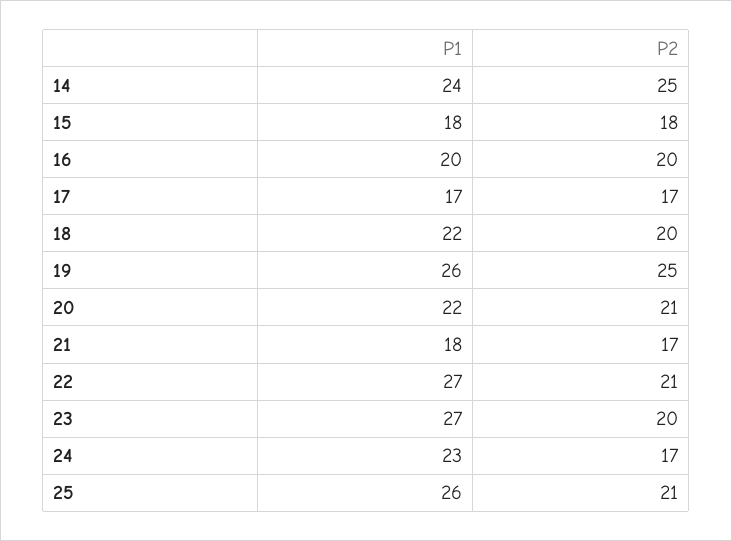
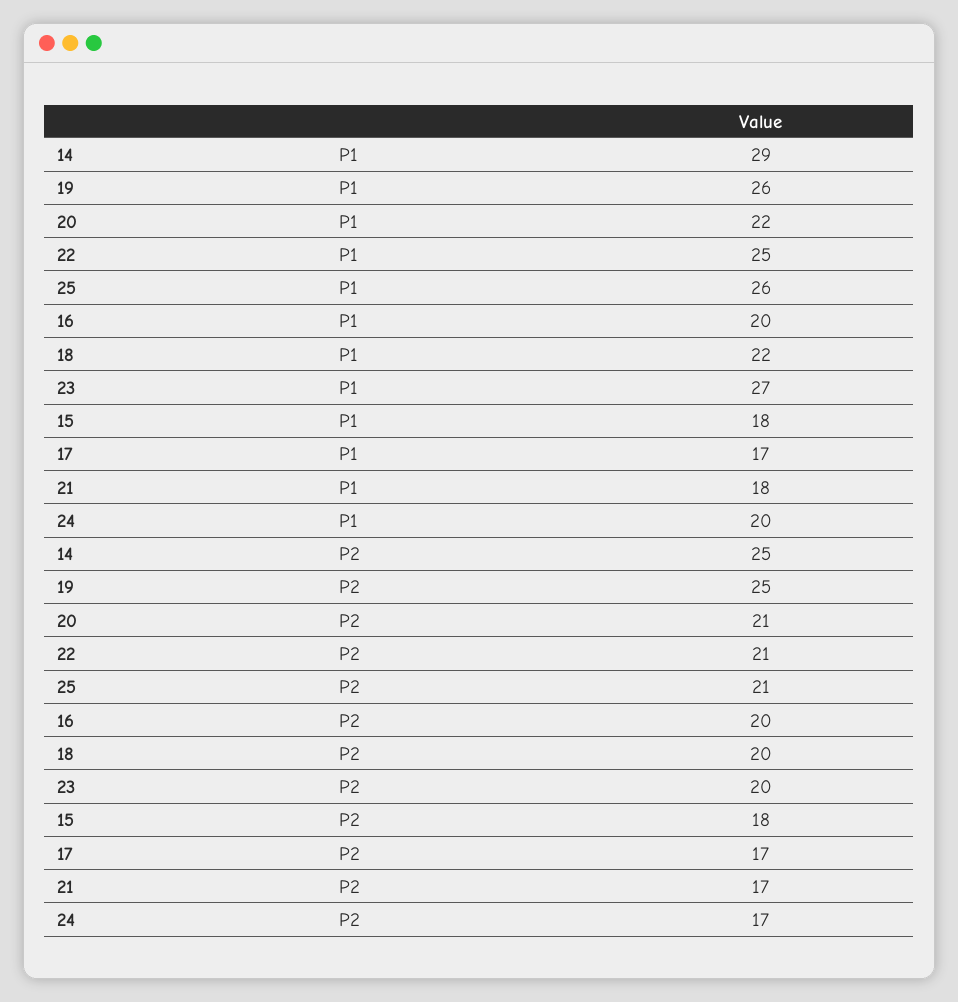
  {
    "P1": {
-     "14": 24,
+     "14": 29,
      "15": 18,
      "16": 20,
      "17": 17,
      "18": 22,
      "19": 26,
      "20": 22,
      "21": 18,
-     "22": 27,
+     "22": 25,
      "23": 27,
-     "24": 23,
+     "24": 20,
      "25": 26
    },
    "P2": {
      "14": 25,
      "15": 18,
      "16": 20,
      "17": 17,
      "18": 20,
      "19": 25,
      "20": 21,
      "21": 17,
      "22": 21,
      "23": 20,
      "24": 17,
      "25": 21
    }
  }

